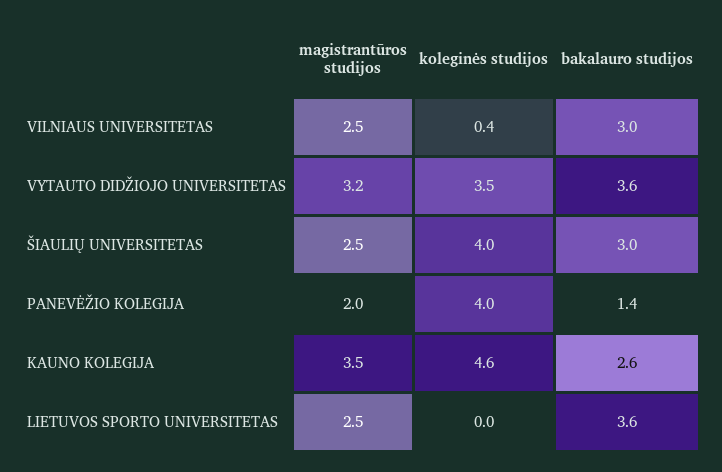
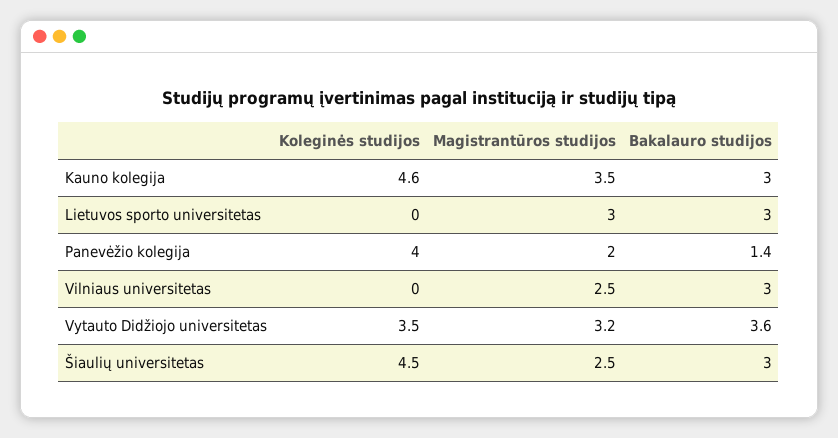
  {
    "magistrantūros studijos": {
      "VILNIAUS UNIVERSITETAS": 2.5,
      "VYTAUTO DIDŽIOJO UNIVERSITETAS": 3.2,
      "ŠIAULIŲ UNIVERSITETAS": 2.5,
      "PANEVĖŽIO KOLEGIJA": 2,
      "KAUNO KOLEGIJA": 3.5,
-     "LIETUVOS SPORTO UNIVERSITETAS": 2.5
+     "LIETUVOS SPORTO UNIVERSITETAS": 3
    },
    "koleginės studijos": {
-     "VILNIAUS UNIVERSITETAS": 0.4,
+     "VILNIAUS UNIVERSITETAS": 0,
      "VYTAUTO DIDŽIOJO UNIVERSITETAS": 3.5,
-     "ŠIAULIŲ UNIVERSITETAS": 4,
+     "ŠIAULIŲ UNIVERSITETAS": 4.5,
      "PANEVĖŽIO KOLEGIJA": 4,
      "KAUNO KOLEGIJA": 4.6,
      "LIETUVOS SPORTO UNIVERSITETAS": 0
    },
    "bakalauro studijos": {
      "VILNIAUS UNIVERSITETAS": 3,
      "VYTAUTO DIDŽIOJO UNIVERSITETAS": 3.6,
      "ŠIAULIŲ UNIVERSITETAS": 3,
      "PANEVĖŽIO KOLEGIJA": 1.4,
-     "KAUNO KOLEGIJA": 2.6,
+     "KAUNO KOLEGIJA": 3,
-     "LIETUVOS SPORTO UNIVERSITETAS": 3.6
+     "LIETUVOS SPORTO UNIVERSITETAS": 3
    }
  }

